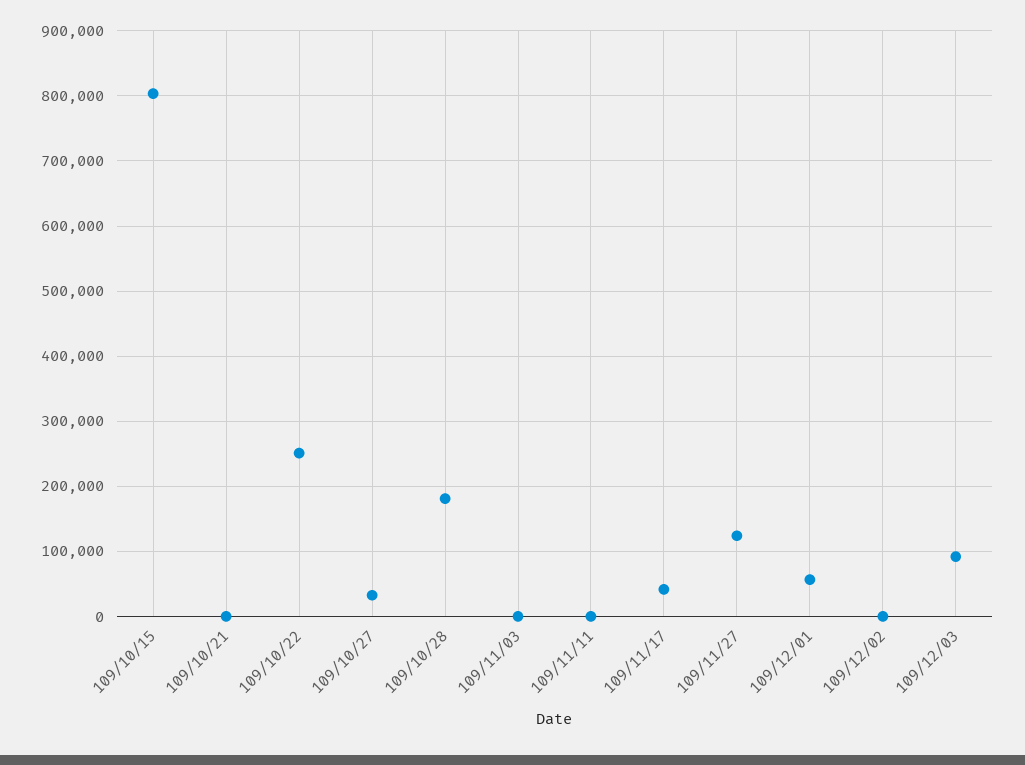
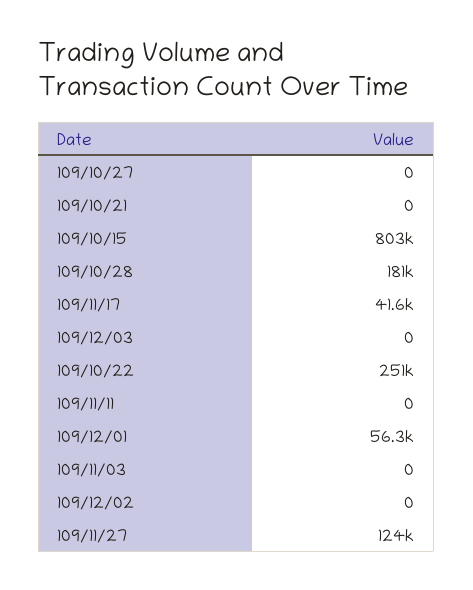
  {
    "109/10/15": 803000,
    "109/10/21": 0,
    "109/10/22": 251000,
-   "109/10/27": 30000,
+   "109/10/27": 0,
    "109/10/28": 181000,
    "109/11/03": 0,
    "109/11/11": 0,
    "109/11/17": 41600,
    "109/11/27": 124000,
    "109/12/01": 56300,
    "109/12/02": 0,
-   "109/12/03": 90000
+   "109/12/03": 0
  }

